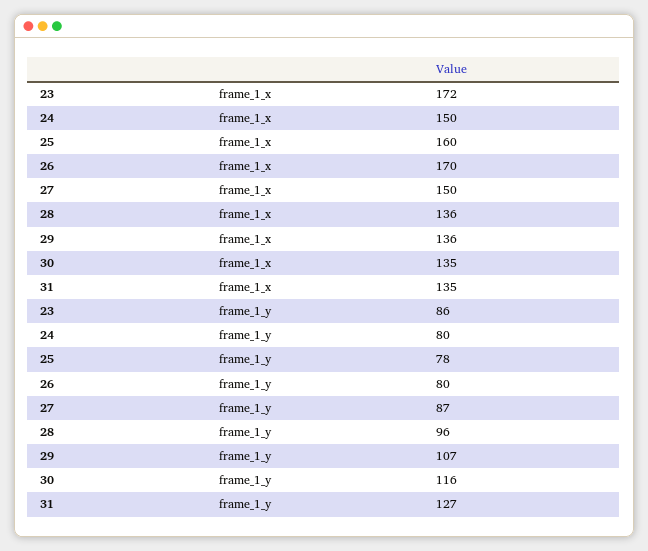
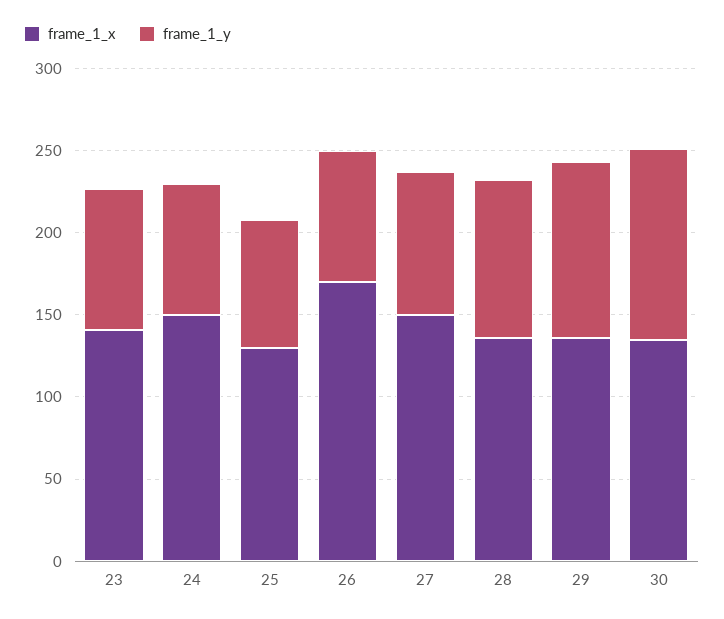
  {
    "frame_1_x": {
-     "23": 172,
+     "23": 140,
      "24": 150,
-     "25": 160,
+     "25": 130,
      "26": 170,
      "27": 150,
      "28": 136,
      "29": 136,
-     "30": 135,
+     "30": 135
-     "31": 135
    },
    "frame_1_y": {
      "23": 86,
      "24": 80,
      "25": 78,
      "26": 80,
      "27": 87,
      "28": 96,
      "29": 107,
-     "30": 116,
+     "30": 116
-     "31": 127
    }
  }

